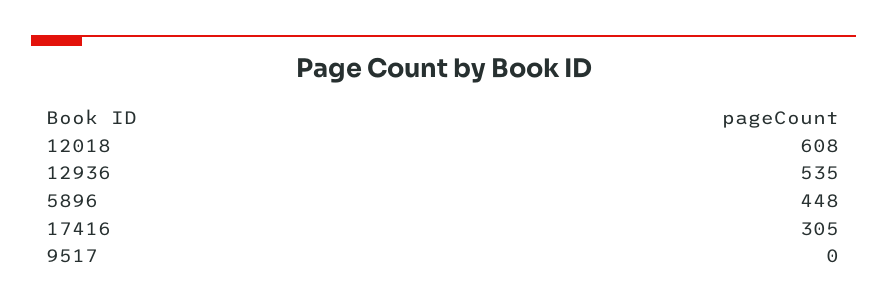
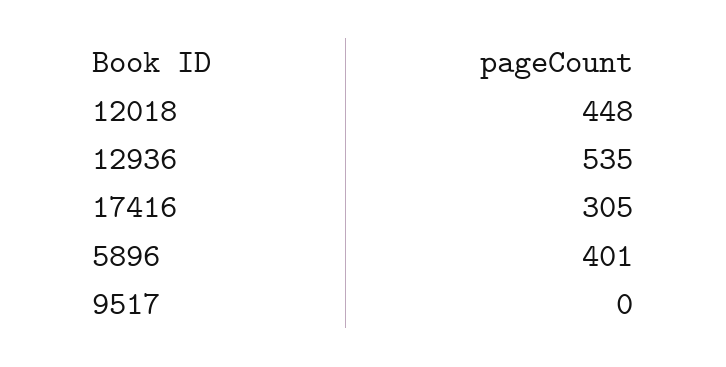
  {
-   "12018": 608,
+   "12018": 448,
    "12936": 535,
-   "5896": 448,
+   "5896": 401,
    "17416": 305,
    "9517": 0
  }

